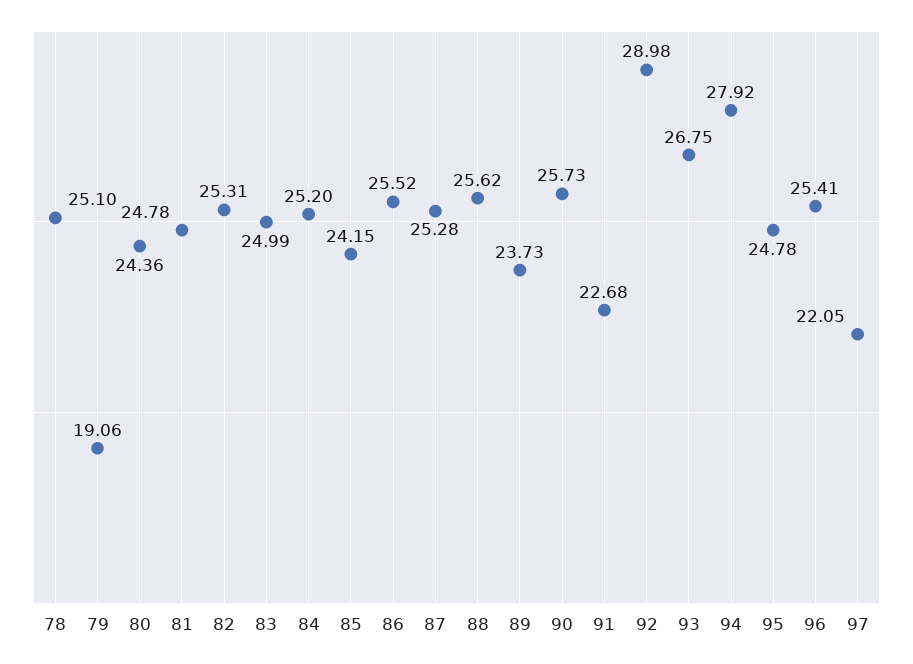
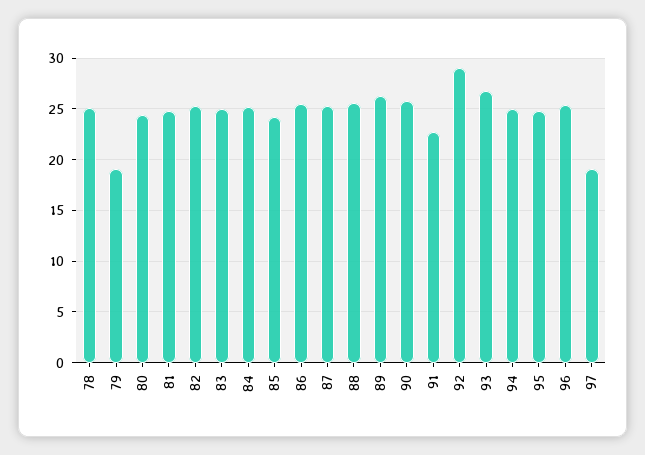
  {
    "78": 25.1,
    "79": 19.06,
    "80": 24.36,
    "81": 24.78,
    "82": 25.31,
    "83": 24.99,
    "84": 25.2,
    "85": 24.15,
    "86": 25.52,
    "87": 25.28,
    "88": 25.62,
-   "89": 23.73,
+   "89": 26,
    "90": 25.73,
    "91": 22.68,
    "92": 28.98,
    "93": 26.75,
-   "94": 27.92,
+   "94": 25,
    "95": 24.78,
    "96": 25.41,
-   "97": 22.05
+   "97": 19
  }

